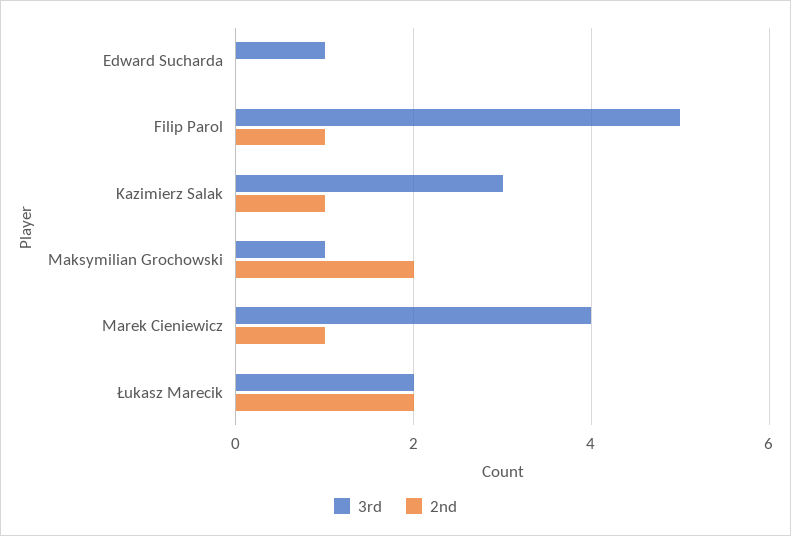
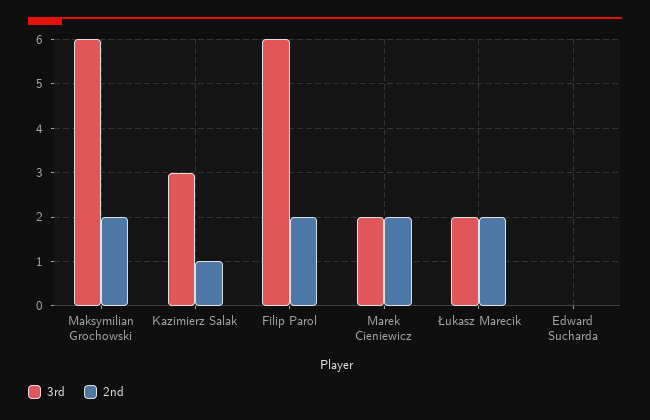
  {
    "3rd": {
-     "Edward Sucharda": 1,
+     "Edward Sucharda": 0,
-     "Filip Parol": 5,
+     "Filip Parol": 6,
      "Kazimierz Salak": 3,
-     "Maksymilian Grochowski": 1,
+     "Maksymilian Grochowski": 6,
-     "Marek Cieniewicz": 4,
+     "Marek Cieniewicz": 2,
      "Łukasz Marecik": 2
    },
    "2nd": {
      "Edward Sucharda": 0,
-     "Filip Parol": 1,
+     "Filip Parol": 2,
      "Kazimierz Salak": 1,
      "Maksymilian Grochowski": 2,
-     "Marek Cieniewicz": 1,
+     "Marek Cieniewicz": 2,
      "Łukasz Marecik": 2
    }
  }

